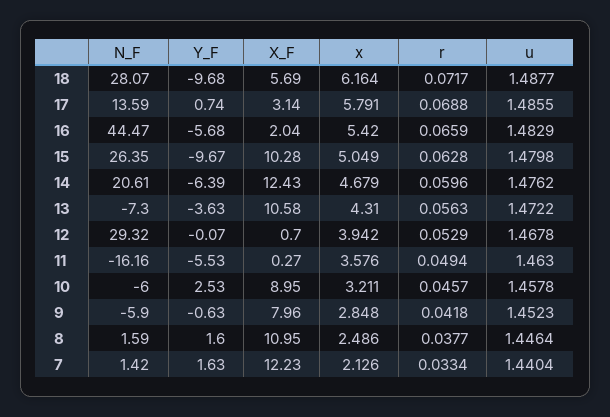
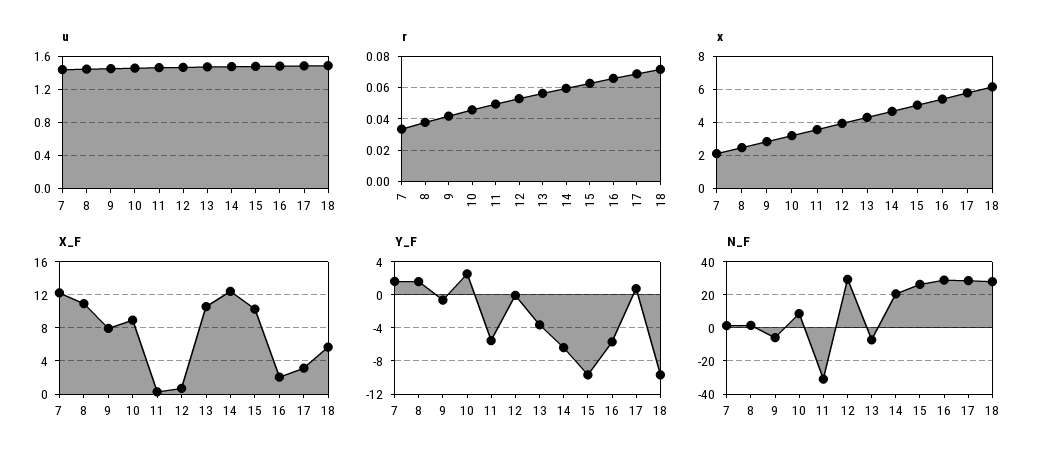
  {
    "N_F": {
      "18": 28.07,
-     "17": 13.59,
+     "17": 30,
-     "16": 44.47,
+     "16": 30,
      "15": 26.35,
      "14": 20.61,
      "13": -7.3,
      "12": 29.32,
-     "11": -16.16,
+     "11": -30,
-     "10": -6,
+     "10": 10,
      "9": -5.9,
      "8": 1.59,
      "7": 1.42
    },
    "Y_F": {
      "18": -9.68,
      "17": 0.74,
      "16": -5.68,
      "15": -9.67,
      "14": -6.39,
      "13": -3.63,
      "12": -0.07,
      "11": -5.53,
      "10": 2.53,
      "9": -0.63,
      "8": 1.6,
      "7": 1.63
    },
    "X_F": {
      "18": 5.69,
      "17": 3.14,
      "16": 2.04,
      "15": 10.28,
      "14": 12.43,
      "13": 10.58,
      "12": 0.7,
      "11": 0.27,
      "10": 8.95,
      "9": 7.96,
      "8": 10.95,
      "7": 12.23
    },
    "x": {
      "18": 6.164,
      "17": 5.791,
      "16": 5.42,
      "15": 5.049,
      "14": 4.679,
      "13": 4.31,
      "12": 3.942,
      "11": 3.576,
      "10": 3.211,
      "9": 2.848,
      "8": 2.486,
      "7": 2.126
    },
    "r": {
      "18": 0.0717,
      "17": 0.0688,
      "16": 0.0659,
      "15": 0.0628,
      "14": 0.0596,
      "13": 0.0563,
      "12": 0.0529,
      "11": 0.0494,
      "10": 0.0457,
      "9": 0.0418,
      "8": 0.0377,
      "7": 0.0334
    },
    "u": {
      "18": 1.4877,
      "17": 1.4855,
      "16": 1.4829,
      "15": 1.4798,
      "14": 1.4762,
      "13": 1.4722,
      "12": 1.4678,
      "11": 1.463,
      "10": 1.4578,
      "9": 1.4523,
      "8": 1.4464,
      "7": 1.4404
    }
  }

